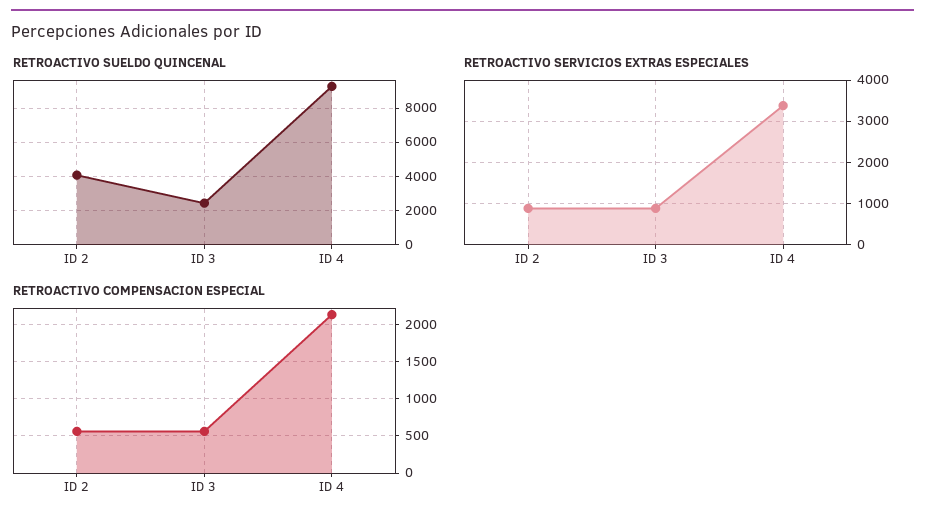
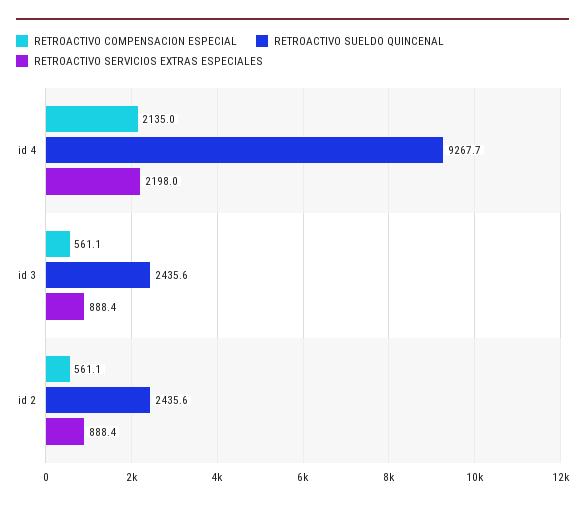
  {
    "RETROACTIVO SUELDO QUINCENAL": {
-     "ID 2": 4000,
+     "ID 2": 2435.6,
      "ID 3": 2435.6,
      "ID 4": 9267.7
    },
    "RETROACTIVO SERVICIOS EXTRAS ESPECIALES": {
      "ID 2": 888.4,
      "ID 3": 888.4,
-     "ID 4": 3400
+     "ID 4": 2198
    },
    "RETROACTIVO COMPENSACION ESPECIAL": {
      "ID 2": 561.1,
      "ID 3": 561.1,
      "ID 4": 2135
    }
  }

